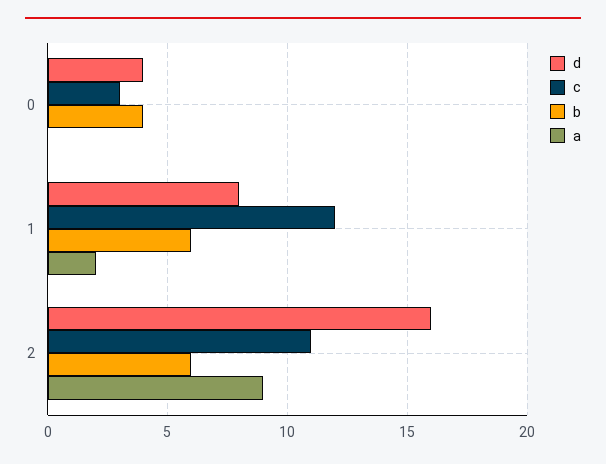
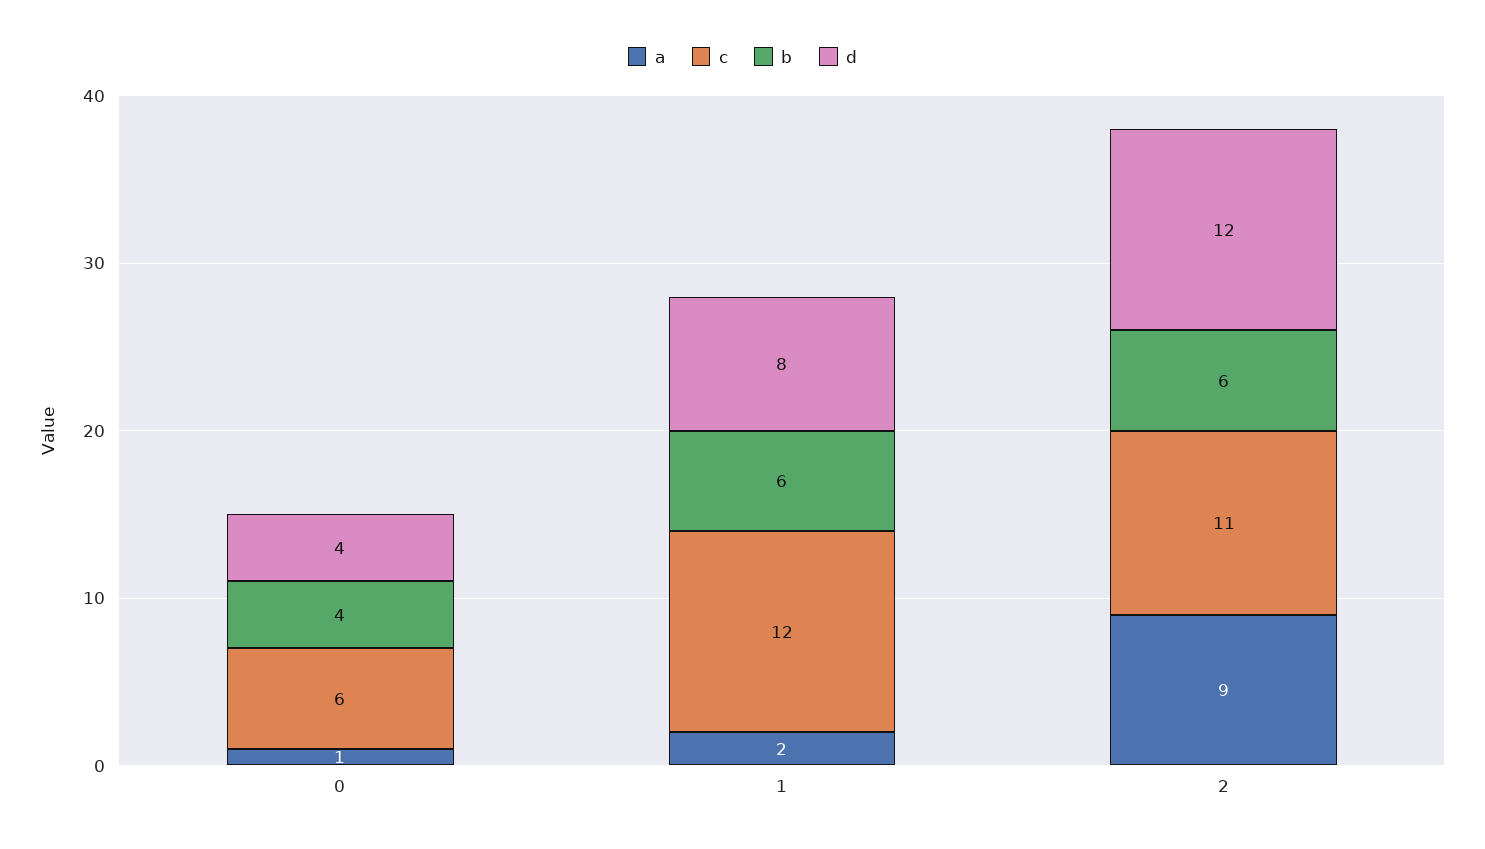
  {
    "d": {
      "0": 4,
      "1": 8,
-     "2": 16
+     "2": 12
    },
    "c": {
-     "0": 3,
+     "0": 6,
      "1": 12,
      "2": 11
    },
    "b": {
      "0": 4,
      "1": 6,
      "2": 6
    },
    "a": {
-     "0": 0,
+     "0": 1,
      "1": 2,
      "2": 9
    }
  }

